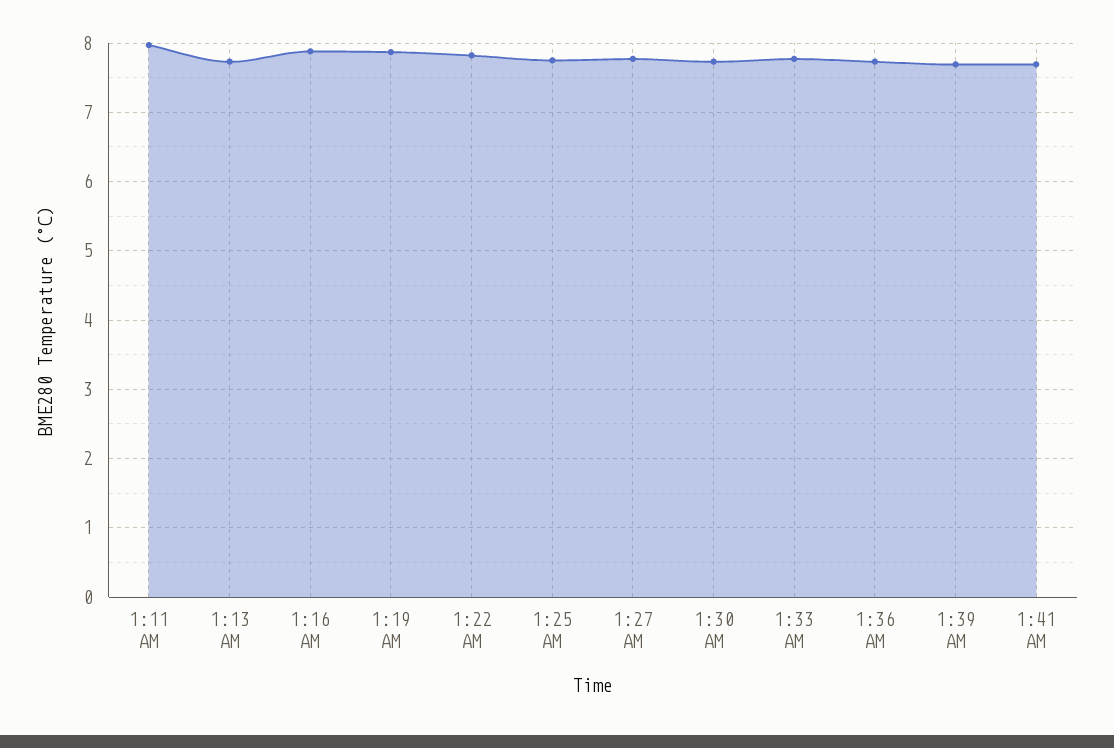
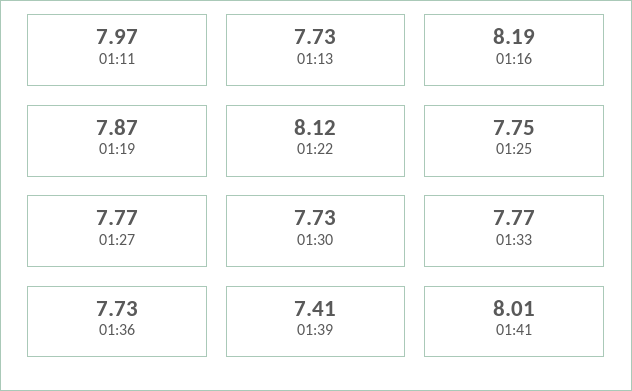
  {
    "1:11 AM": 7.97,
    "1:13 AM": 7.73,
-   "1:16 AM": 7.9,
+   "1:16 AM": 8.19,
    "1:19 AM": 7.87,
-   "1:22 AM": 7.8,
+   "1:22 AM": 8.12,
    "1:25 AM": 7.75,
    "1:27 AM": 7.77,
    "1:30 AM": 7.73,
    "1:33 AM": 7.77,
    "1:36 AM": 7.73,
-   "1:39 AM": 7.7,
+   "1:39 AM": 7.41,
-   "1:41 AM": 7.7
+   "1:41 AM": 8.01
  }

